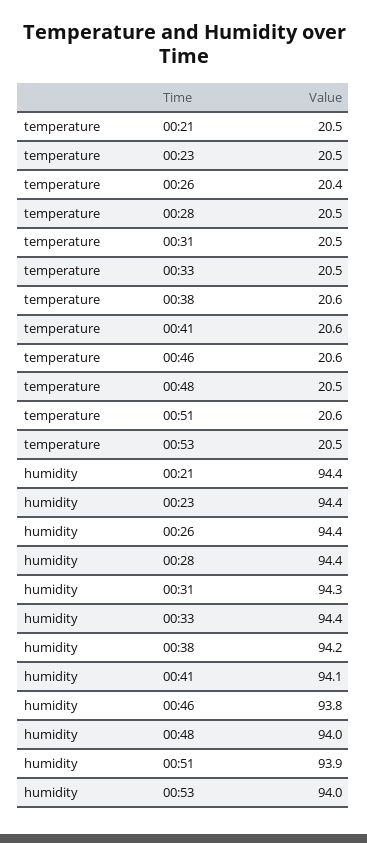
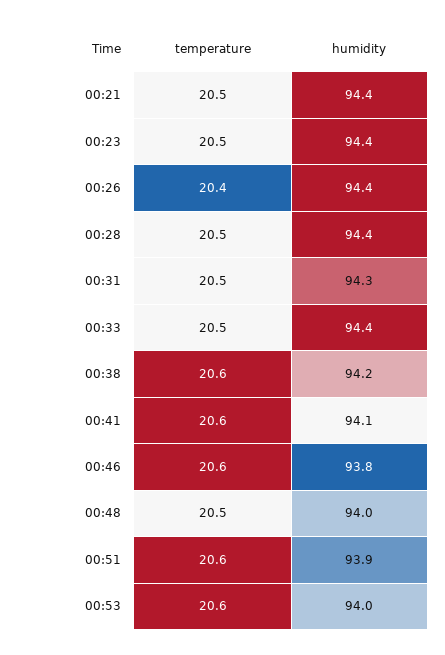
  {
    "temperature": {
      "00:21": 20.5,
      "00:23": 20.5,
      "00:26": 20.4,
      "00:28": 20.5,
      "00:31": 20.5,
      "00:33": 20.5,
      "00:38": 20.6,
      "00:41": 20.6,
      "00:46": 20.6,
      "00:48": 20.5,
      "00:51": 20.6,
-     "00:53": 20.5
+     "00:53": 20.6
    },
    "humidity": {
      "00:21": 94.4,
      "00:23": 94.4,
      "00:26": 94.4,
      "00:28": 94.4,
      "00:31": 94.3,
      "00:33": 94.4,
      "00:38": 94.2,
      "00:41": 94.1,
      "00:46": 93.8,
      "00:48": 94,
      "00:51": 93.9,
      "00:53": 94
    }
  }

